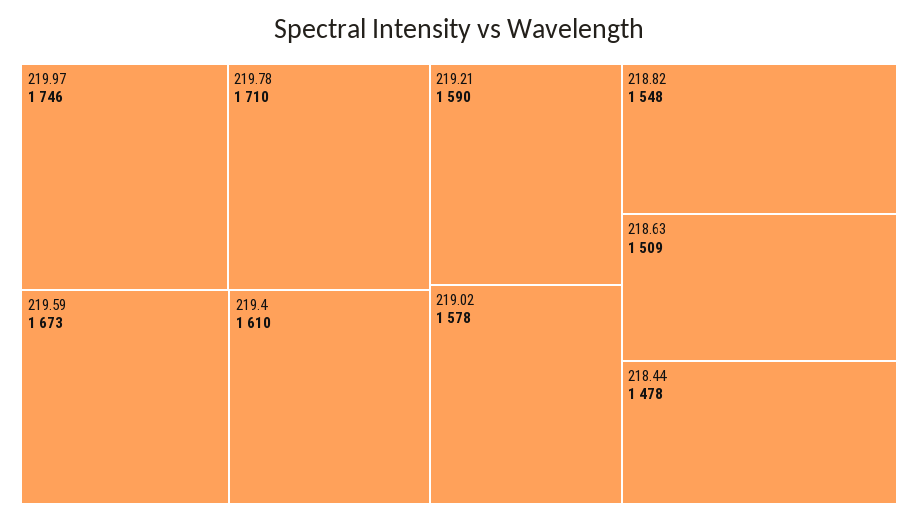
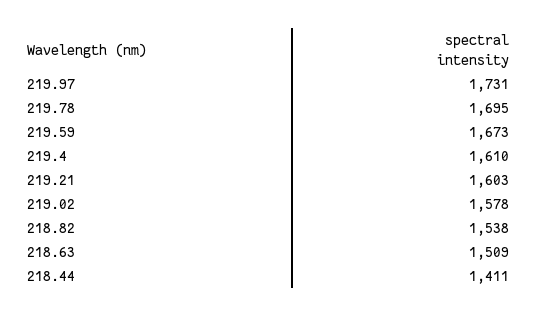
  {
-   "219.97": 1746,
+   "219.97": 1731,
-   "219.78": 1710,
+   "219.78": 1695,
    "219.59": 1673,
    "219.4": 1610,
-   "219.21": 1590,
+   "219.21": 1603,
    "219.02": 1578,
-   "218.82": 1548,
+   "218.82": 1538,
    "218.63": 1509,
-   "218.44": 1478
+   "218.44": 1411
  }

